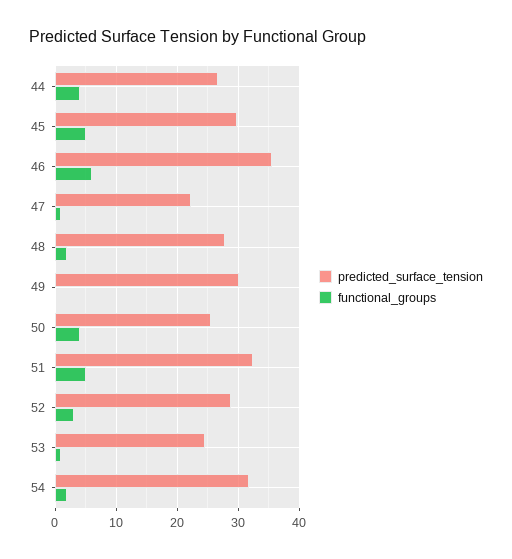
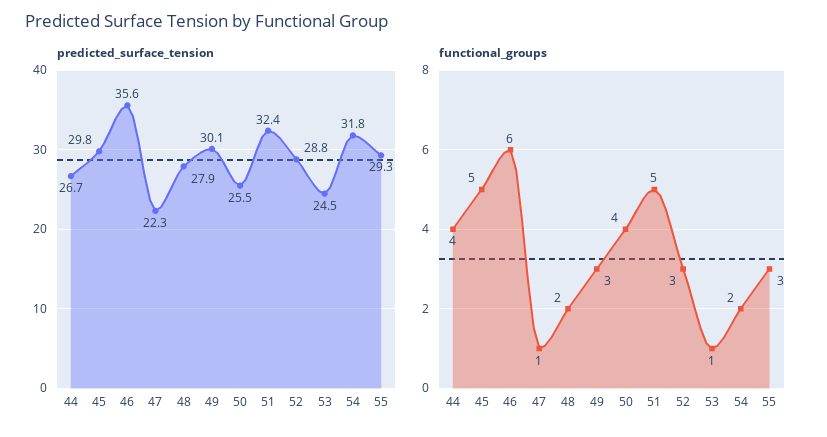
  {
    "predicted_surface_tension": {
      "44": 26.7,
      "45": 29.8,
      "46": 35.6,
      "47": 22.3,
      "48": 27.9,
      "49": 30.1,
      "50": 25.5,
      "51": 32.4,
      "52": 28.8,
      "53": 24.5,
-     "54": 31.8
+     "54": 31.8,
+     "55": 29.3
    },
    "functional_groups": {
      "44": 4,
      "45": 5,
      "46": 6,
      "47": 1,
      "48": 2,
-     "49": 0,
+     "49": 3,
      "50": 4,
      "51": 5,
      "52": 3,
      "53": 1,
-     "54": 2
+     "54": 2,
+     "55": 3
    }
  }

